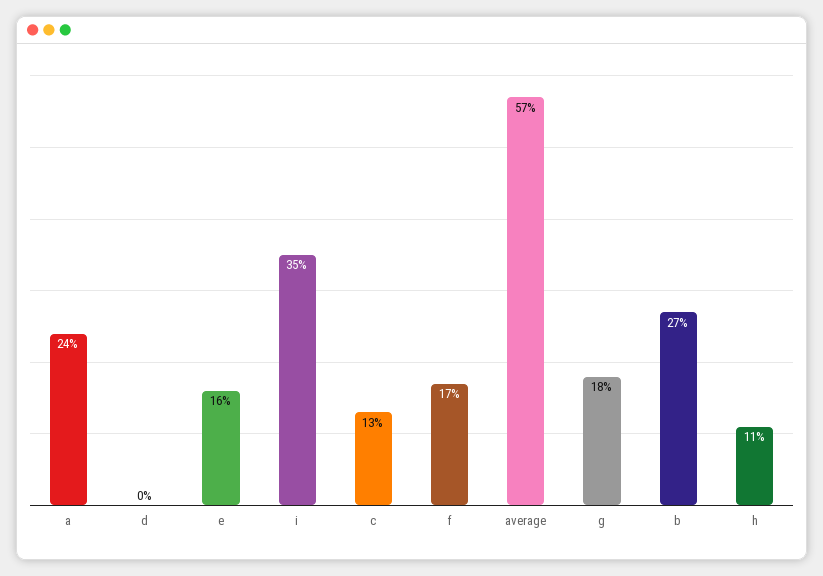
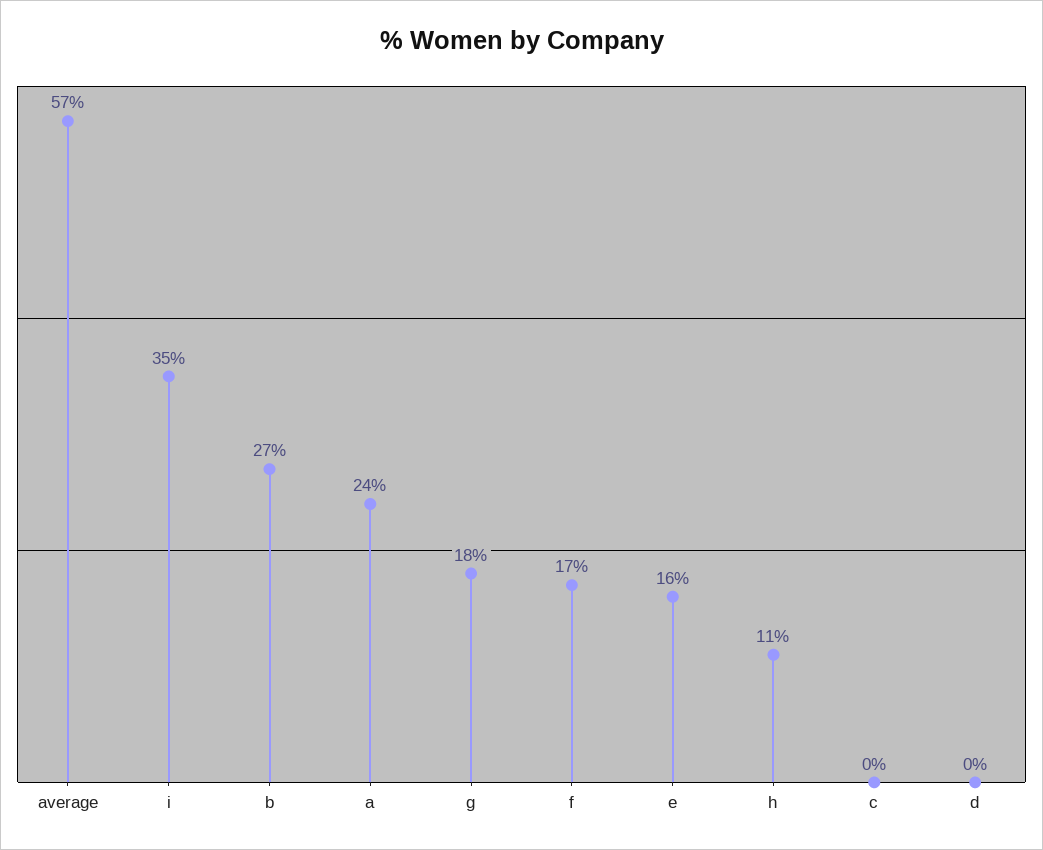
  {
    "a": 24,
    "d": 0,
    "e": 16,
    "i": 35,
-   "c": 13,
+   "c": 0,
    "f": 17,
    "average": 57,
    "g": 18,
    "b": 27,
    "h": 11
  }

